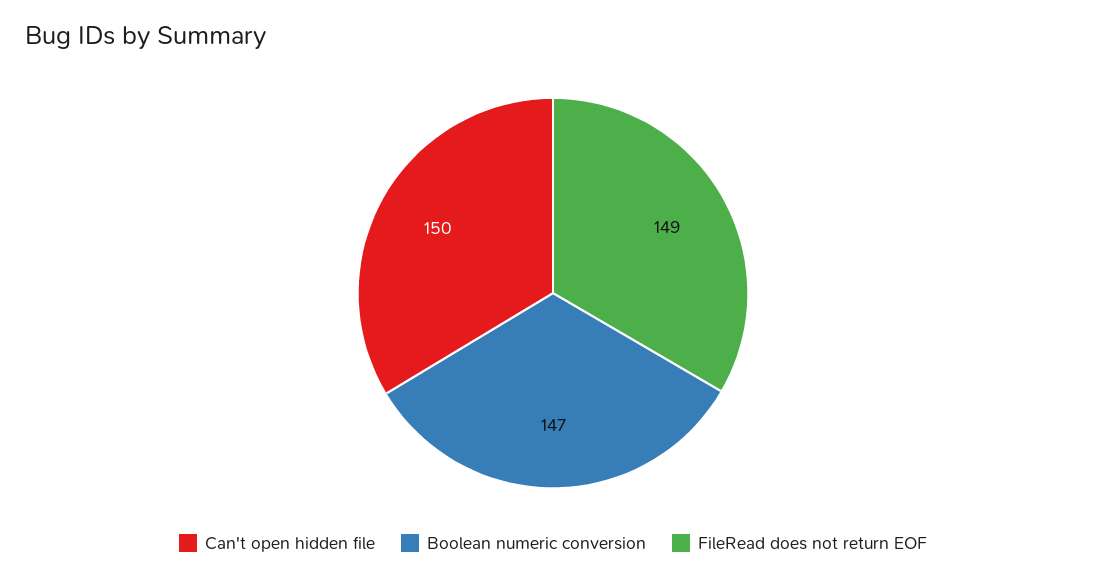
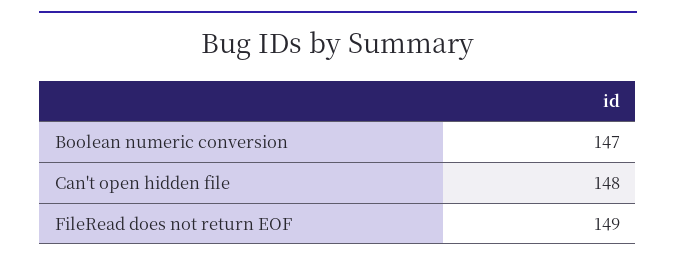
  {
-   "Can't open hidden file": 150,
+   "Can't open hidden file": 148,
    "Boolean numeric conversion": 147,
    "FileRead does not return EOF": 149
  }

